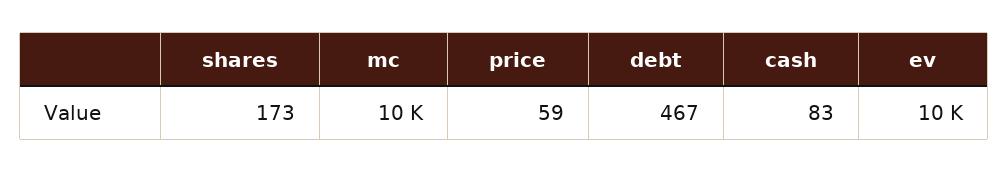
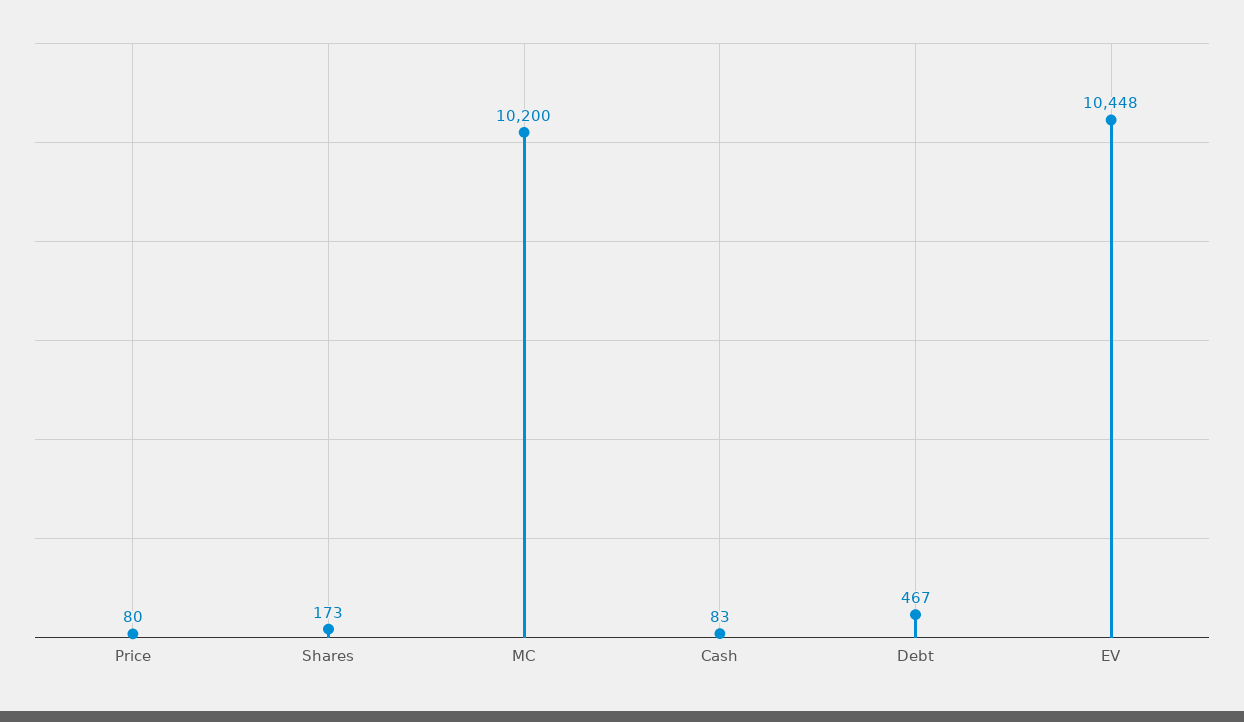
  {
    "shares": 173,
    "mc": 10200,
-   "price": 59,
+   "price": 80,
    "debt": 467,
    "cash": 83,
    "ev": 10448
  }

